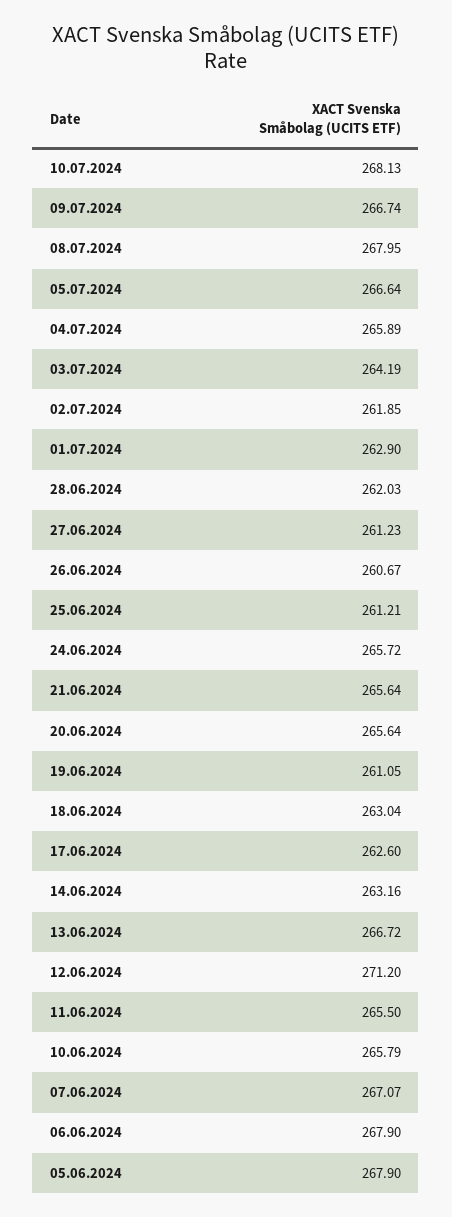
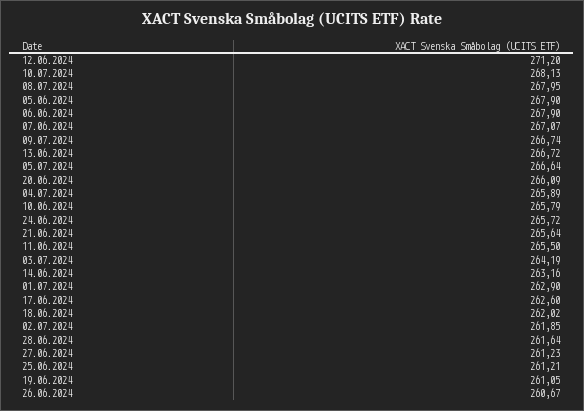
  {
    "10.07.2024": 268.13,
    "09.07.2024": 266.74,
    "08.07.2024": 267.95,
    "05.07.2024": 266.64,
    "04.07.2024": 265.89,
    "03.07.2024": 264.19,
    "02.07.2024": 261.85,
    "01.07.2024": 262.9,
-   "28.06.2024": 262.03,
+   "28.06.2024": 261.64,
    "27.06.2024": 261.23,
    "26.06.2024": 260.67,
    "25.06.2024": 261.21,
    "24.06.2024": 265.72,
    "21.06.2024": 265.64,
-   "20.06.2024": 265.64,
+   "20.06.2024": 266.09,
    "19.06.2024": 261.05,
-   "18.06.2024": 263.04,
+   "18.06.2024": 262.02,
    "17.06.2024": 262.6,
    "14.06.2024": 263.16,
    "13.06.2024": 266.72,
    "12.06.2024": 271.2,
    "11.06.2024": 265.5,
    "10.06.2024": 265.79,
    "07.06.2024": 267.07,
    "06.06.2024": 267.9,
    "05.06.2024": 267.9
  }

